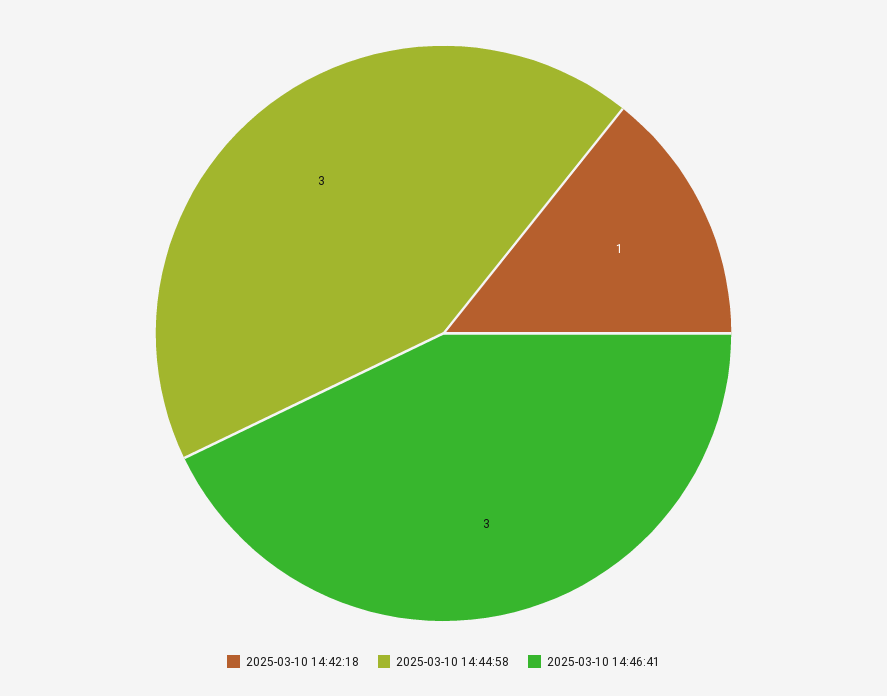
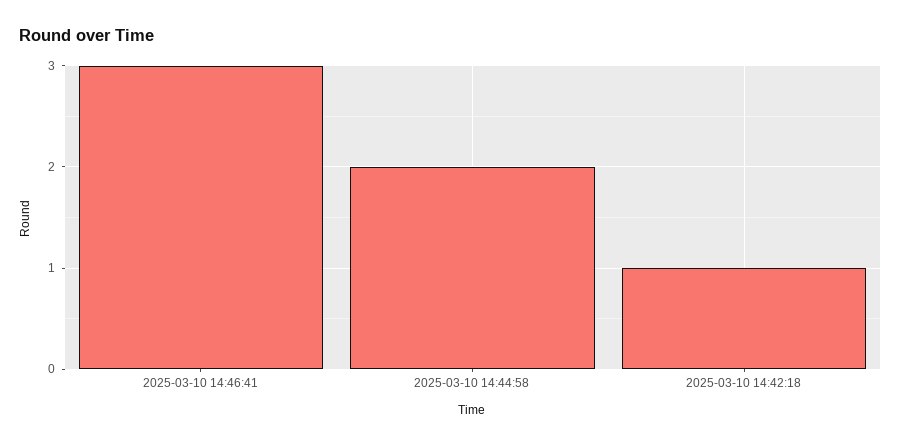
  {
    "2025-03-10 14:42:18": 1,
-   "2025-03-10 14:44:58": 3,
+   "2025-03-10 14:44:58": 2,
    "2025-03-10 14:46:41": 3
  }

